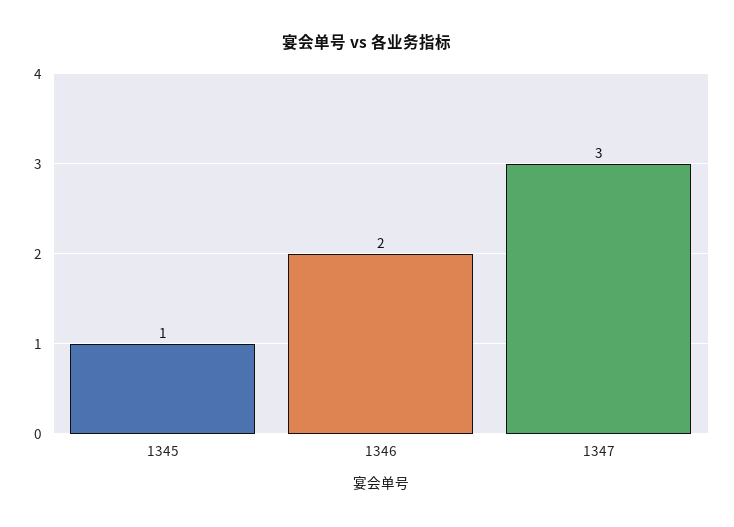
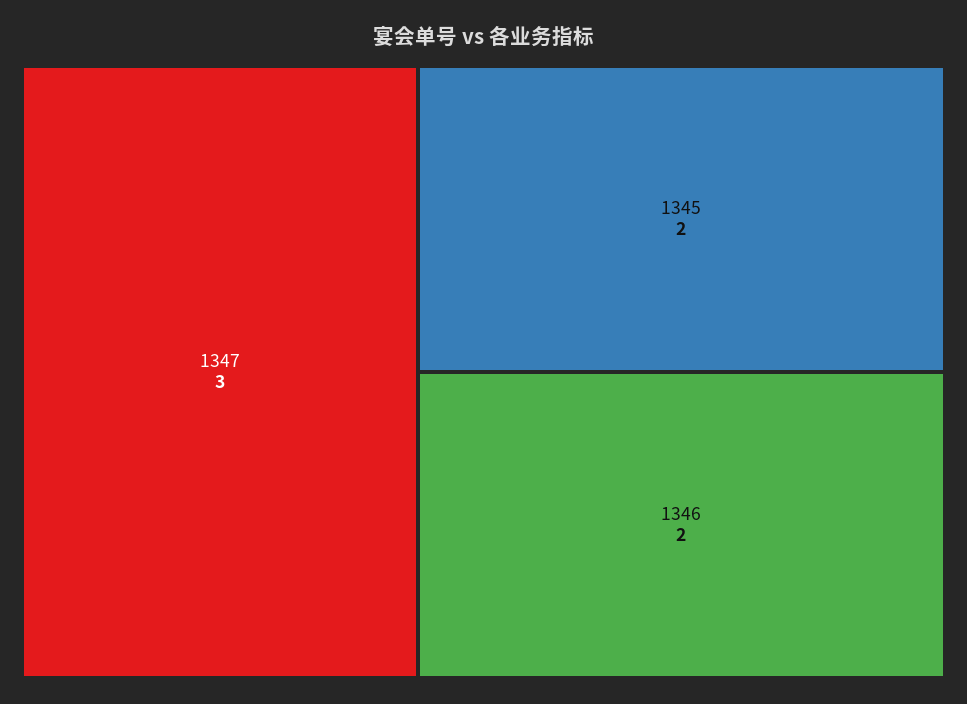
  {
-   "1345": 1,
+   "1345": 2,
    "1346": 2,
    "1347": 3
  }

